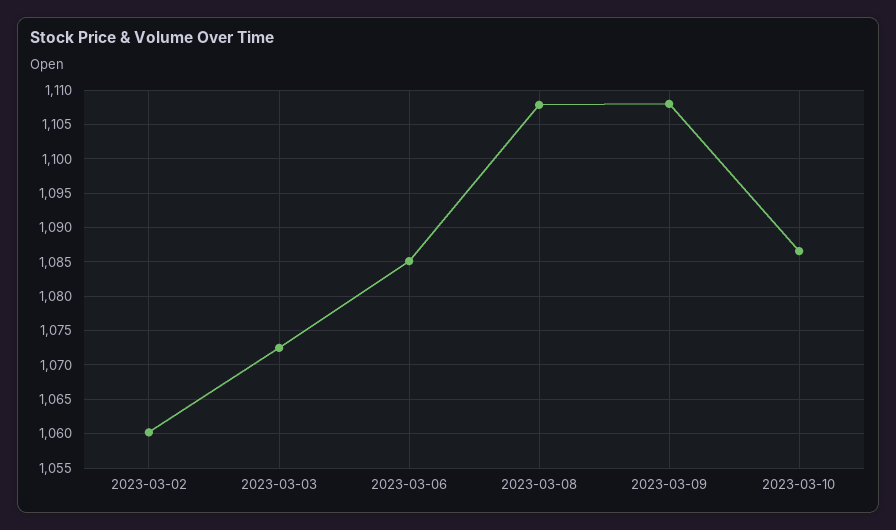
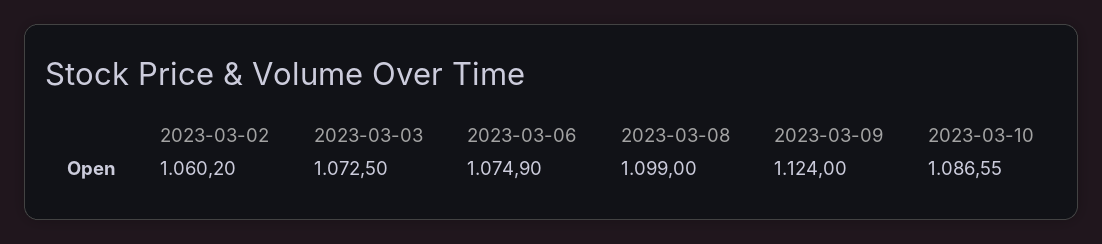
  {
    "2023-03-02": 1060.2,
    "2023-03-03": 1072.5,
-   "2023-03-06": 1085,
+   "2023-03-06": 1074.9,
-   "2023-03-08": 1108,
+   "2023-03-08": 1099,
-   "2023-03-09": 1108,
+   "2023-03-09": 1124,
    "2023-03-10": 1086.55
  }

